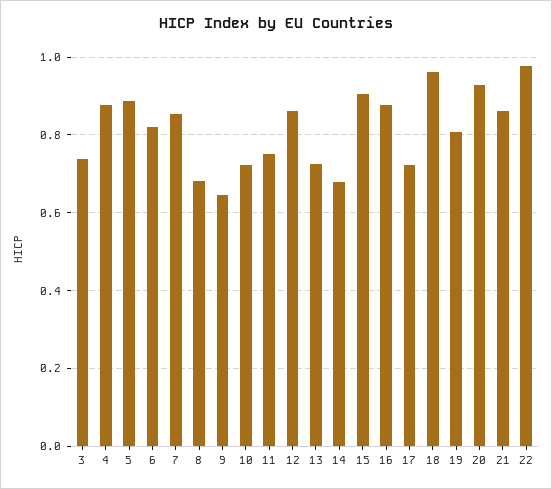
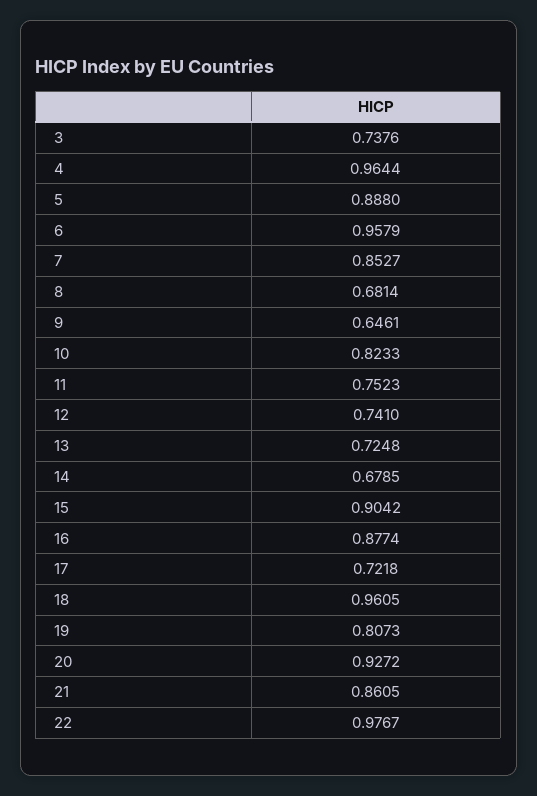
  {
    "3": 0.7376,
-   "4": 0.88,
+   "4": 0.9644,
    "5": 0.888,
-   "6": 0.82,
+   "6": 0.9579,
    "7": 0.8527,
    "8": 0.6814,
    "9": 0.6461,
-   "10": 0.72,
+   "10": 0.8233,
    "11": 0.7523,
-   "12": 0.86,
+   "12": 0.741,
    "13": 0.7248,
    "14": 0.6785,
    "15": 0.9042,
    "16": 0.8774,
    "17": 0.7218,
    "18": 0.9605,
    "19": 0.8073,
    "20": 0.9272,
    "21": 0.8605,
    "22": 0.9767
  }

